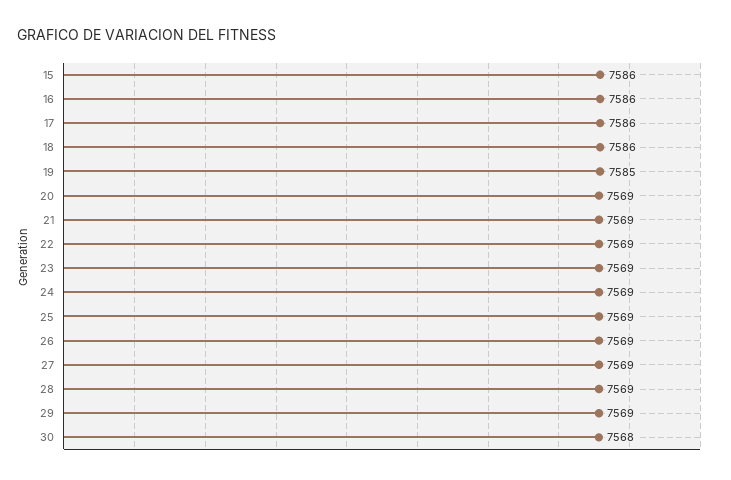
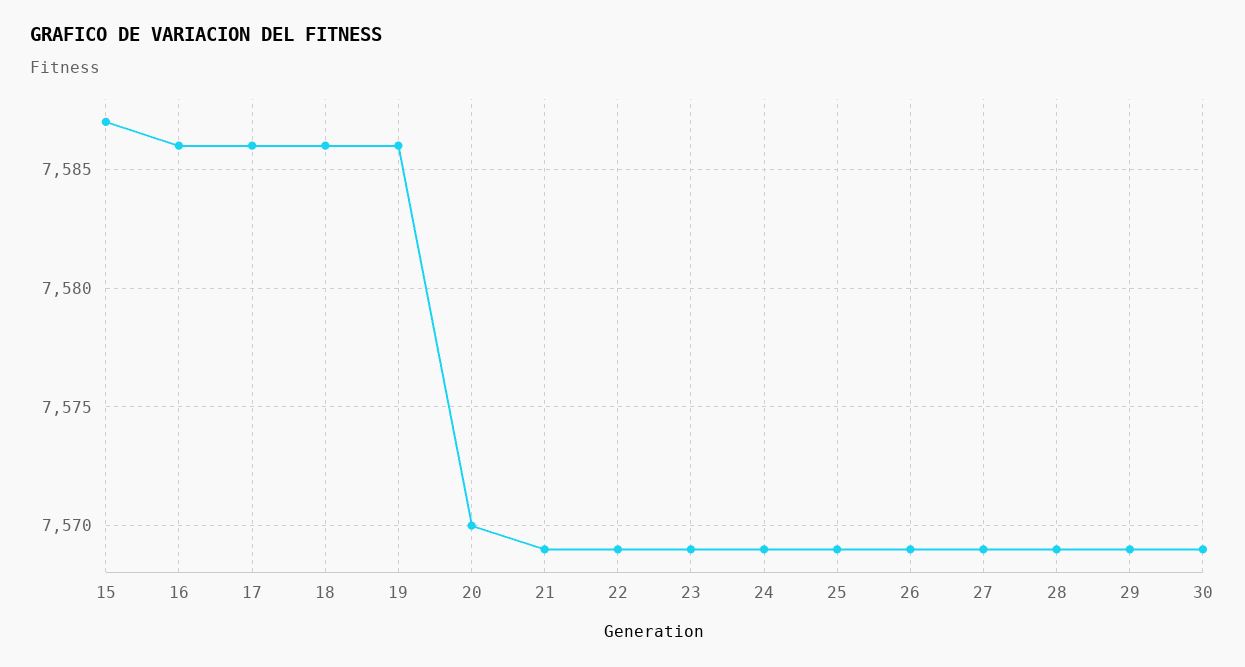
  {
-   "15": 7586,
+   "15": 7587,
    "16": 7586,
    "17": 7586,
    "18": 7586,
-   "19": 7585,
+   "19": 7586,
-   "20": 7569,
+   "20": 7570,
    "21": 7569,
    "22": 7569,
    "23": 7569,
    "24": 7569,
    "25": 7569,
    "26": 7569,
    "27": 7569,
    "28": 7569,
    "29": 7569,
-   "30": 7568
+   "30": 7569
  }

